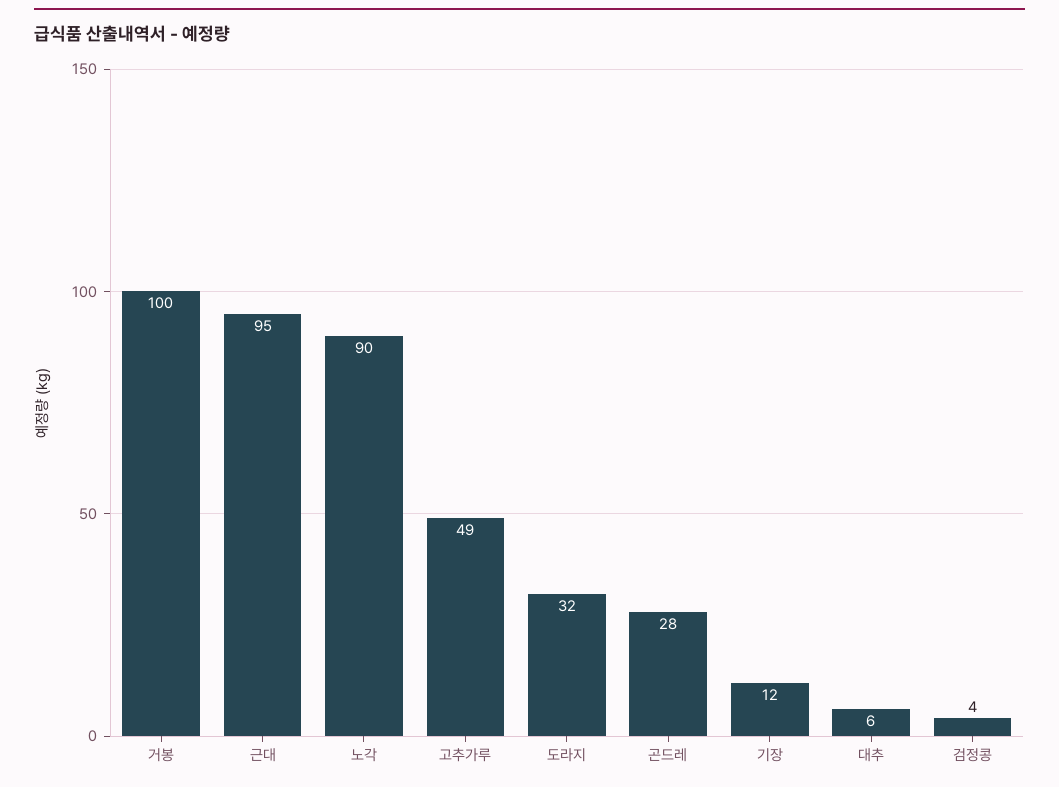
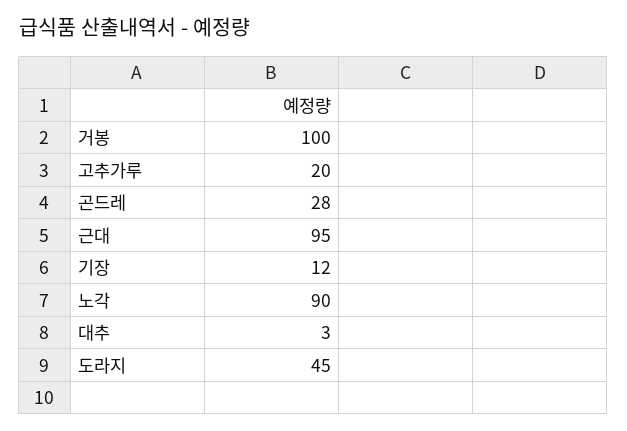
  {
    "거봉": 100,
    "근대": 95,
    "노각": 90,
-   "고추가루": 49,
+   "고추가루": 20,
-   "도라지": 32,
+   "도라지": 45,
    "곤드레": 28,
    "기장": 12,
-   "대추": 6,
+   "대추": 3
-   "검정콩": 4
  }

